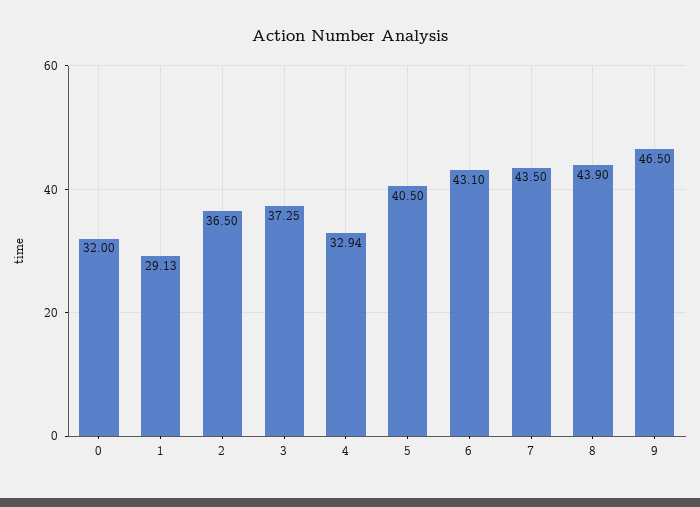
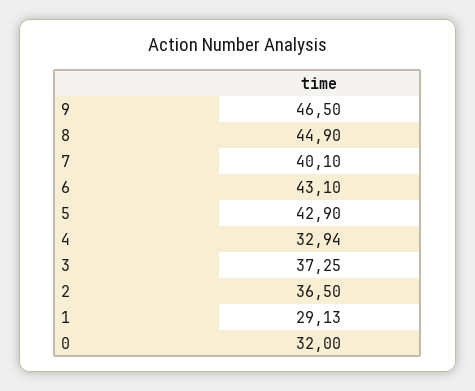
  {
    "0": 32,
    "1": 29.13,
    "2": 36.5,
    "3": 37.25,
    "4": 32.94,
-   "5": 40.5,
+   "5": 42.9,
    "6": 43.1,
-   "7": 43.5,
+   "7": 40.1,
-   "8": 43.9,
+   "8": 44.9,
    "9": 46.5
  }

